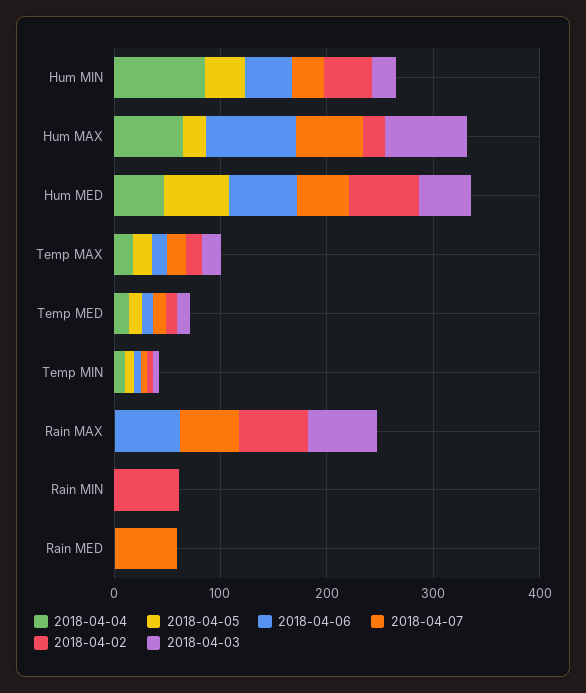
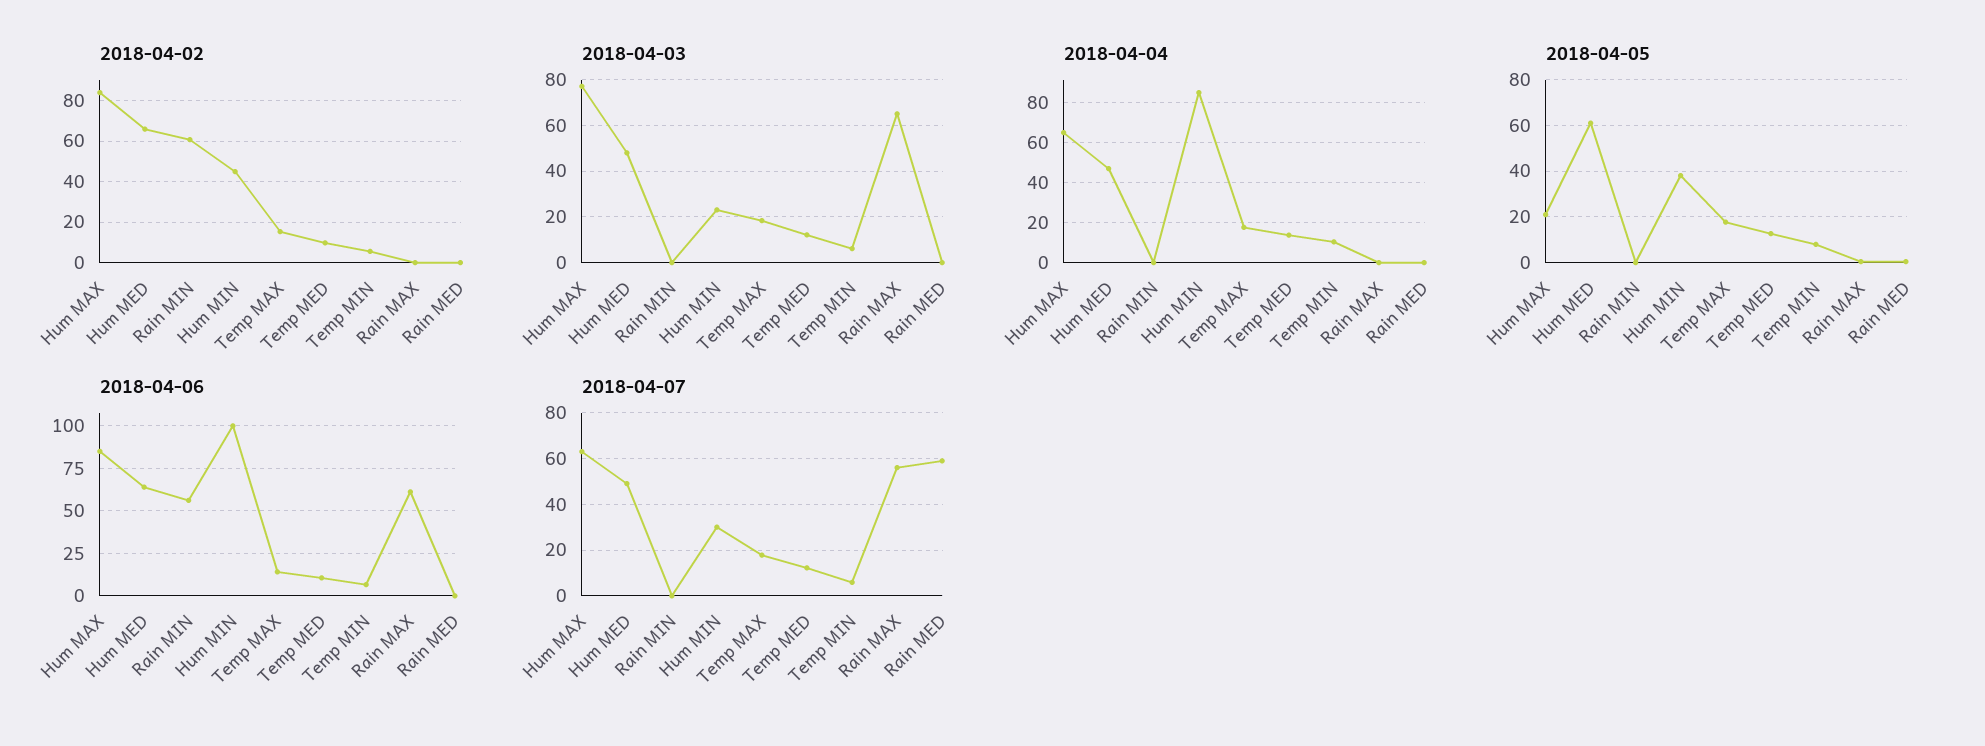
  {
    "2018-04-04": {
      "Hum MIN": 85,
      "Hum MAX": 65,
      "Hum MED": 45,
      "Temp MAX": 20,
      "Temp MED": 15,
      "Temp MIN": 10,
      "Rain MAX": 0,
      "Rain MIN": 0,
      "Rain MED": 0
    },
    "2018-04-05": {
      "Hum MIN": 40,
      "Hum MAX": 20,
      "Hum MED": 60,
      "Temp MAX": 20,
      "Temp MED": 15,
      "Temp MIN": 10,
      "Rain MAX": 0,
      "Rain MIN": 0,
      "Rain MED": 0
    },
    "2018-04-06": {
-     "Hum MIN": 40,
+     "Hum MIN": 100,
      "Hum MAX": 85,
      "Hum MED": 65,
      "Temp MAX": 15,
      "Temp MED": 10,
      "Temp MIN": 5,
      "Rain MAX": 60,
-     "Rain MIN": 0,
+     "Rain MIN": 55,
      "Rain MED": 0
    },
    "2018-04-07": {
      "Hum MIN": 30,
      "Hum MAX": 65,
      "Hum MED": 50,
      "Temp MAX": 20,
      "Temp MED": 10,
      "Temp MIN": 5,
      "Rain MAX": 55,
      "Rain MIN": 0,
      "Rain MED": 60
    },
    "2018-04-02": {
      "Hum MIN": 45,
-     "Hum MAX": 20,
+     "Hum MAX": 85,
      "Hum MED": 65,
      "Temp MAX": 15,
      "Temp MED": 10,
      "Temp MIN": 5,
-     "Rain MAX": 60,
+     "Rain MAX": 0,
      "Rain MIN": 60,
      "Rain MED": 0
    },
    "2018-04-03": {
      "Hum MIN": 25,
      "Hum MAX": 75,
      "Hum MED": 50,
      "Temp MAX": 20,
      "Temp MED": 10,
      "Temp MIN": 5,
      "Rain MAX": 65,
      "Rain MIN": 0,
      "Rain MED": 0
    }
  }

